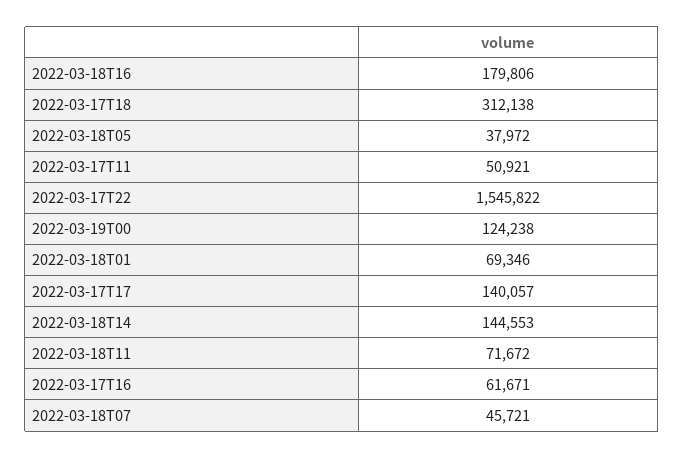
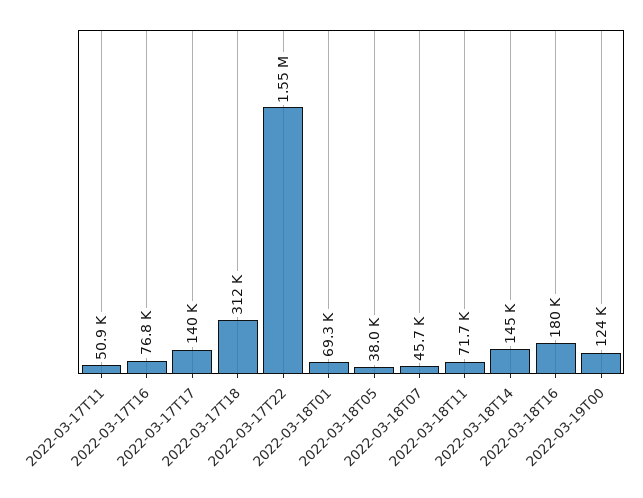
  {
    "2022-03-18T16": 179806,
    "2022-03-17T18": 312138,
    "2022-03-18T05": 37972,
    "2022-03-17T11": 50921,
    "2022-03-17T22": 1545822,
    "2022-03-19T00": 124238,
    "2022-03-18T01": 69346,
    "2022-03-17T17": 140057,
    "2022-03-18T14": 144553,
    "2022-03-18T11": 71672,
-   "2022-03-17T16": 61671,
+   "2022-03-17T16": 76800,
    "2022-03-18T07": 45721
  }

